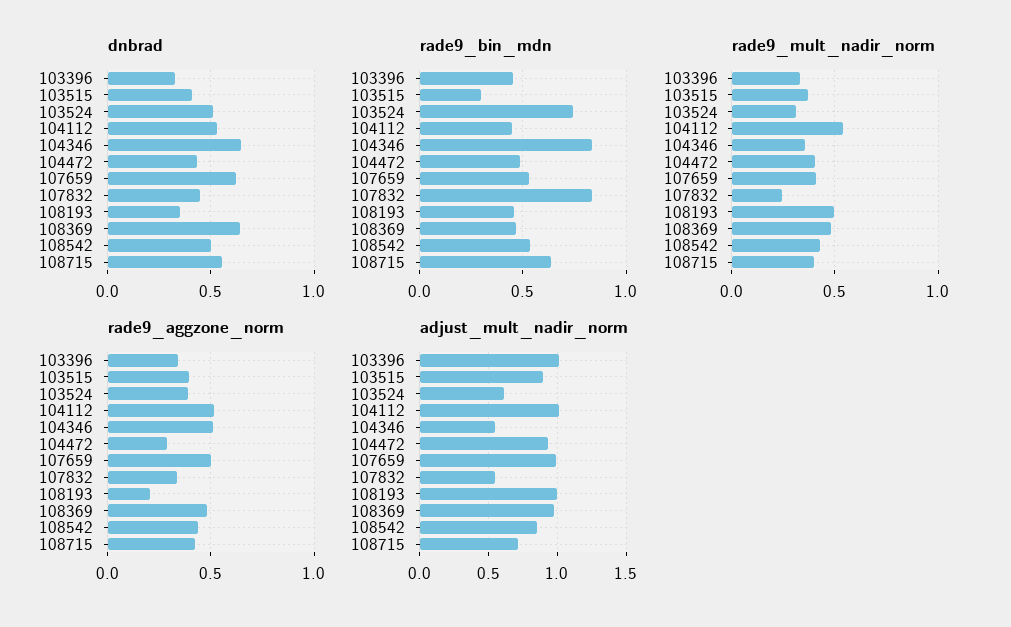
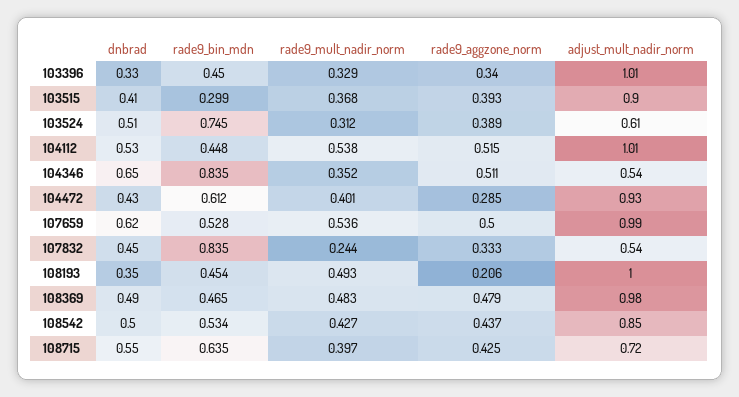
  {
    "dnbrad": {
      "103396": 0.33,
      "103515": 0.41,
      "103524": 0.51,
      "104112": 0.53,
      "104346": 0.65,
      "104472": 0.43,
      "107659": 0.62,
      "107832": 0.45,
      "108193": 0.35,
-     "108369": 0.65,
+     "108369": 0.49,
      "108542": 0.5,
      "108715": 0.55
    },
    "rade9_bin_mdn": {
      "103396": 0.45,
      "103515": 0.299,
      "103524": 0.745,
      "104112": 0.448,
      "104346": 0.835,
-     "104472": 0.5,
+     "104472": 0.612,
      "107659": 0.528,
      "107832": 0.835,
      "108193": 0.454,
      "108369": 0.465,
      "108542": 0.534,
      "108715": 0.635
    },
    "rade9_mult_nadir_norm": {
      "103396": 0.329,
      "103515": 0.368,
      "103524": 0.312,
      "104112": 0.538,
      "104346": 0.352,
      "104472": 0.401,
-     "107659": 0.4,
+     "107659": 0.536,
      "107832": 0.244,
      "108193": 0.493,
      "108369": 0.483,
      "108542": 0.427,
      "108715": 0.397
    },
    "rade9_aggzone_norm": {
      "103396": 0.34,
      "103515": 0.393,
      "103524": 0.389,
      "104112": 0.515,
      "104346": 0.511,
      "104472": 0.285,
      "107659": 0.5,
      "107832": 0.333,
      "108193": 0.206,
      "108369": 0.479,
      "108542": 0.437,
      "108715": 0.425
    },
    "adjust_mult_nadir_norm": {
      "103396": 1.01,
      "103515": 0.9,
      "103524": 0.61,
      "104112": 1.01,
      "104346": 0.54,
      "104472": 0.93,
      "107659": 0.99,
      "107832": 0.54,
      "108193": 1,
      "108369": 0.98,
      "108542": 0.85,
      "108715": 0.72
    }
  }

